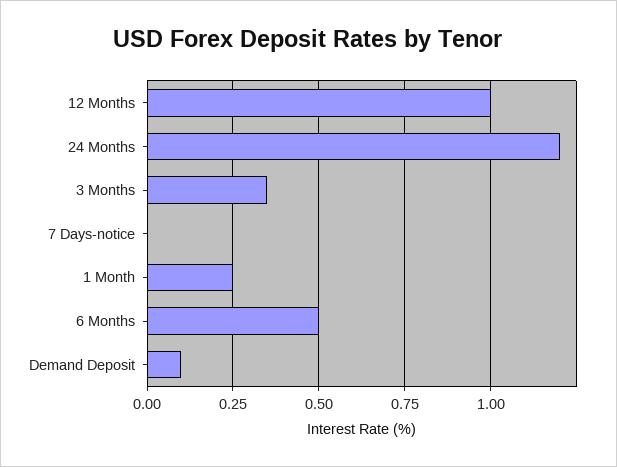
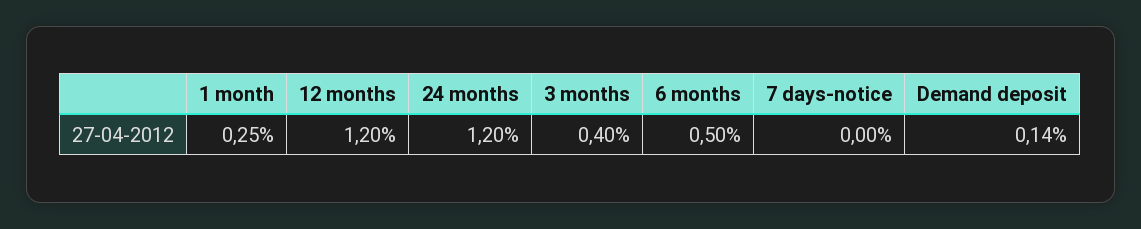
  {
-   "12 Months": 1,
+   "12 Months": 1.2,
    "24 Months": 1.2,
-   "3 Months": 0.35,
+   "3 Months": 0.4,
    "7 Days-notice": 0,
    "1 Month": 0.25,
    "6 Months": 0.5,
-   "Demand Deposit": 0.1
+   "Demand Deposit": 0.14
  }

